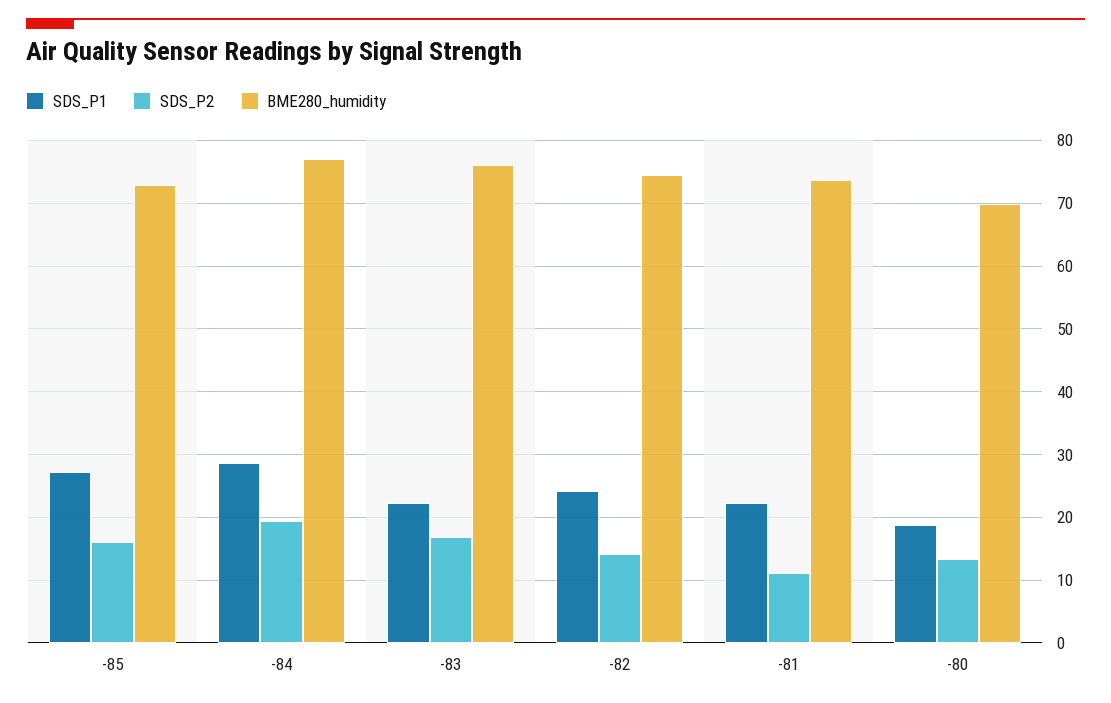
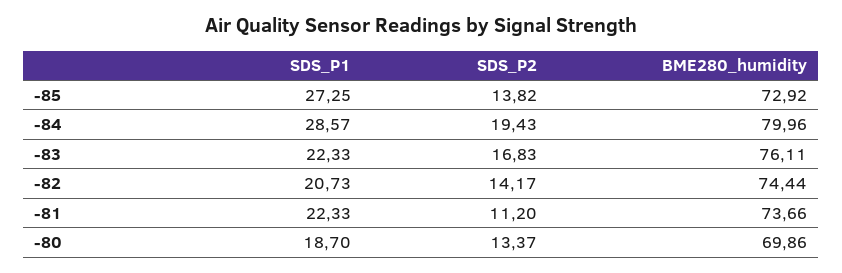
  {
    "SDS_P1": {
      "-85": 27.25,
      "-84": 28.57,
      "-83": 22.33,
-     "-82": 24,
+     "-82": 20.73,
      "-81": 22.33,
      "-80": 18.7
    },
    "SDS_P2": {
-     "-85": 16,
+     "-85": 13.82,
      "-84": 19.43,
      "-83": 16.83,
      "-82": 14.17,
      "-81": 11.2,
      "-80": 13.37
    },
    "BME280_humidity": {
      "-85": 72.92,
-     "-84": 77,
+     "-84": 79.96,
      "-83": 76.11,
      "-82": 74.44,
      "-81": 73.66,
      "-80": 69.86
    }
  }

